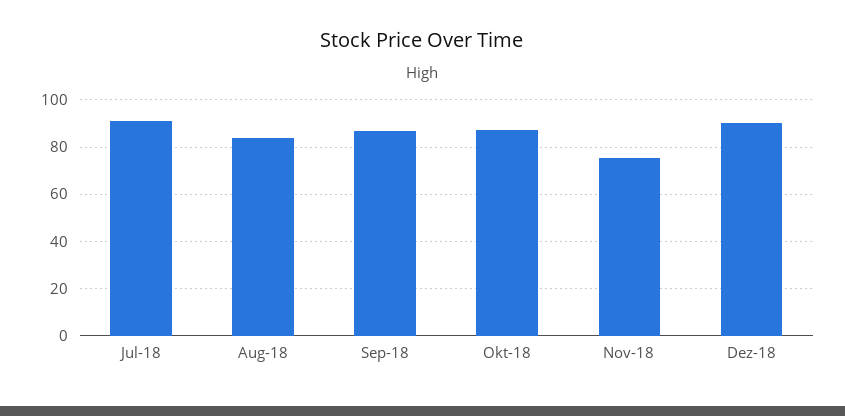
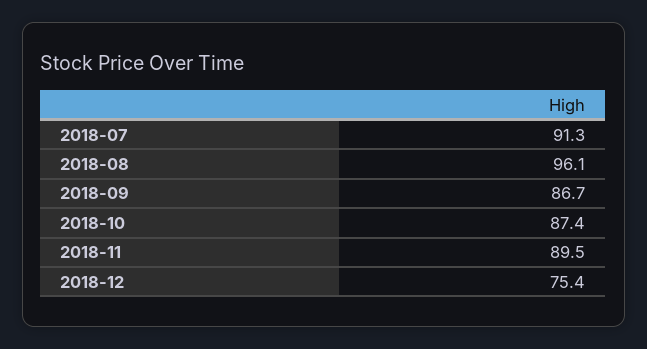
  {
    "Jul-18": 91.3,
-   "Aug-18": 85,
+   "Aug-18": 96.1,
    "Sep-18": 86.7,
    "Okt-18": 87.4,
-   "Nov-18": 75,
+   "Nov-18": 89.5,
-   "Dez-18": 90
+   "Dez-18": 75.4
  }

